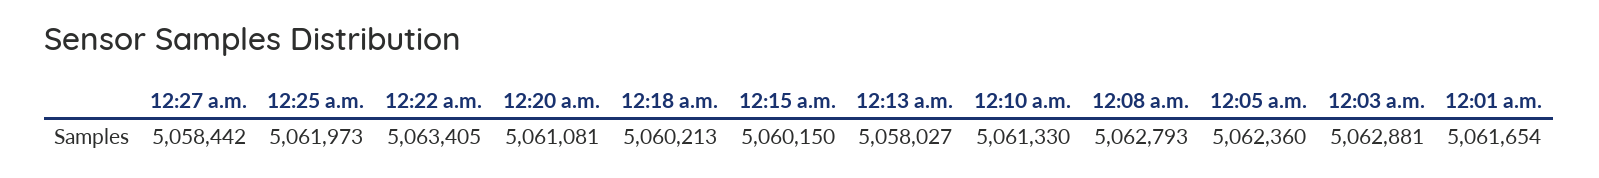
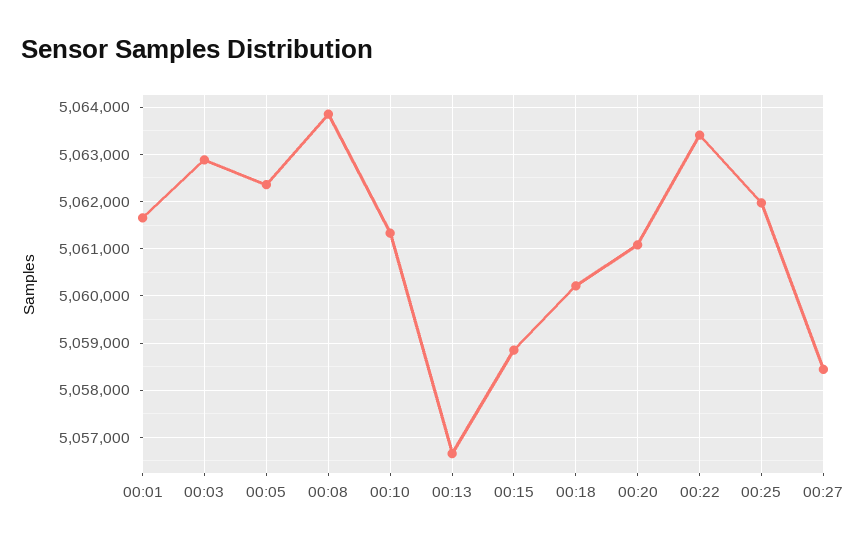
  {
    "12:27 a.m.": 5058442,
    "12:25 a.m.": 5061973,
    "12:22 a.m.": 5063405,
    "12:20 a.m.": 5061081,
    "12:18 a.m.": 5060213,
-   "12:15 a.m.": 5060150,
+   "12:15 a.m.": 5058800,
-   "12:13 a.m.": 5058027,
+   "12:13 a.m.": 5056600,
    "12:10 a.m.": 5061330,
-   "12:08 a.m.": 5062793,
+   "12:08 a.m.": 5063800,
    "12:05 a.m.": 5062360,
    "12:03 a.m.": 5062881,
    "12:01 a.m.": 5061654
  }

